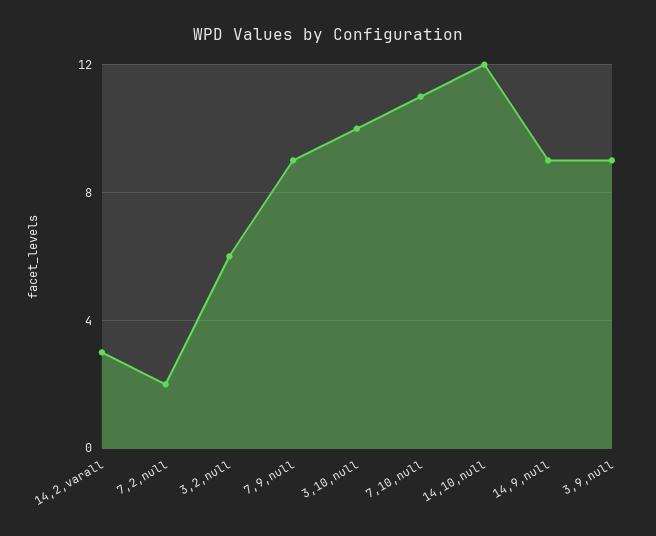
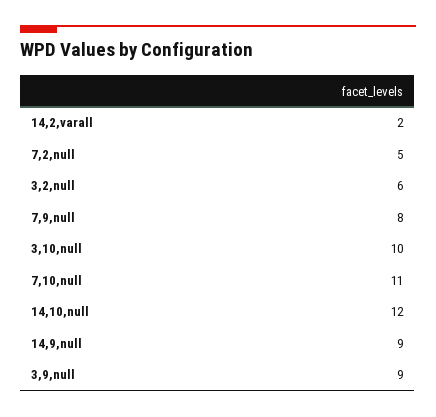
  {
-   "14,2,varall": 3,
+   "14,2,varall": 2,
-   "7,2,null": 2,
+   "7,2,null": 5,
    "3,2,null": 6,
-   "7,9,null": 9,
+   "7,9,null": 8,
    "3,10,null": 10,
    "7,10,null": 11,
    "14,10,null": 12,
    "14,9,null": 9,
    "3,9,null": 9
  }

